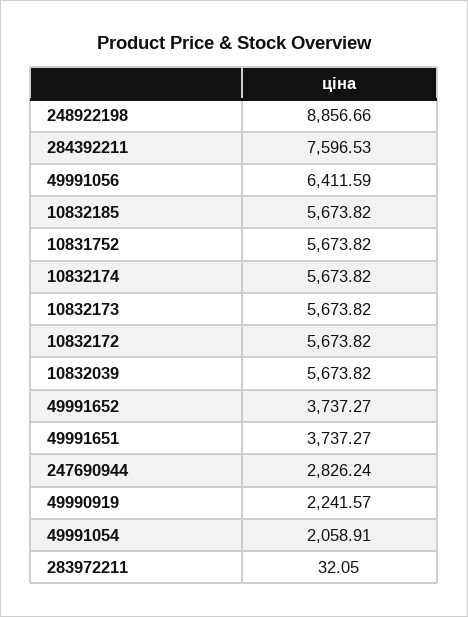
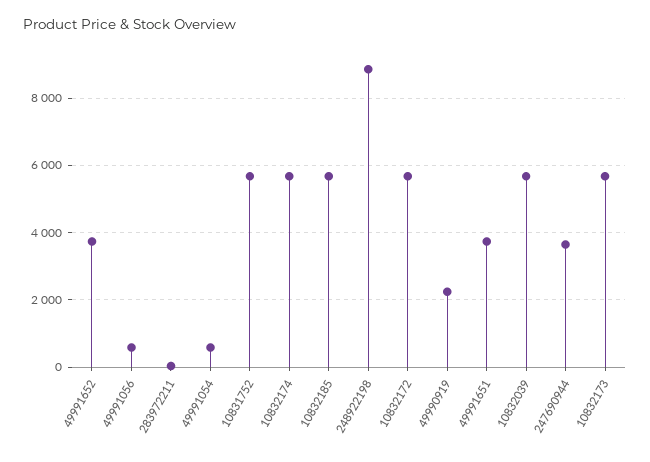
  {
    "248922198": 8856.66,
-   "284392211": 7596.53,
-   "49991056": 6411.59,
+   "49991056": 600,
    "10832185": 5673.82,
    "10831752": 5673.82,
    "10832174": 5673.82,
    "10832173": 5673.82,
    "10832172": 5673.82,
    "10832039": 5673.82,
    "49991652": 3737.27,
    "49991651": 3737.27,
-   "247690944": 2826.24,
+   "247690944": 3600,
    "49990919": 2241.57,
-   "49991054": 2058.91,
+   "49991054": 600,
    "283972211": 32.05
  }

